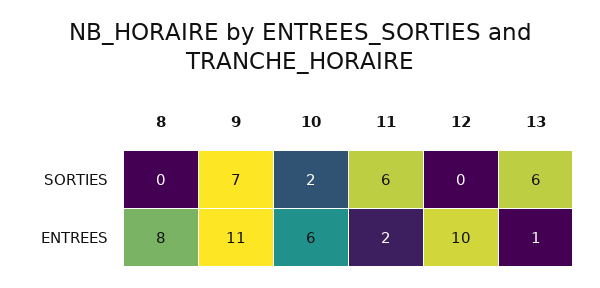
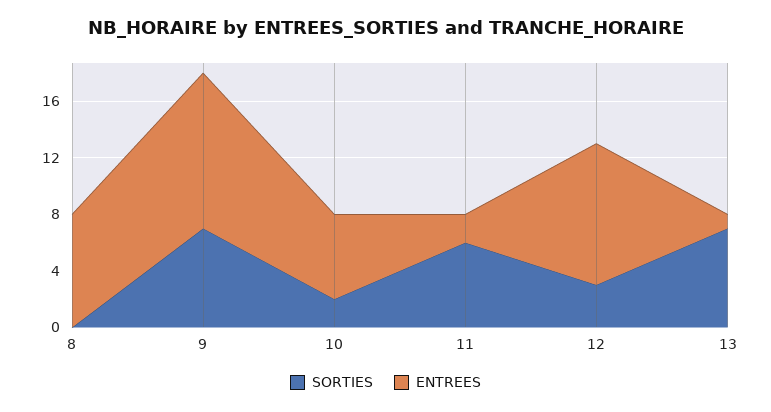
  {
    "SORTIES": {
      "8": 0,
      "9": 7,
      "10": 2,
      "11": 6,
-     "12": 0,
+     "12": 3,
-     "13": 6
+     "13": 7
    },
    "ENTREES": {
      "8": 8,
      "9": 11,
      "10": 6,
      "11": 2,
      "12": 10,
      "13": 1
    }
  }

